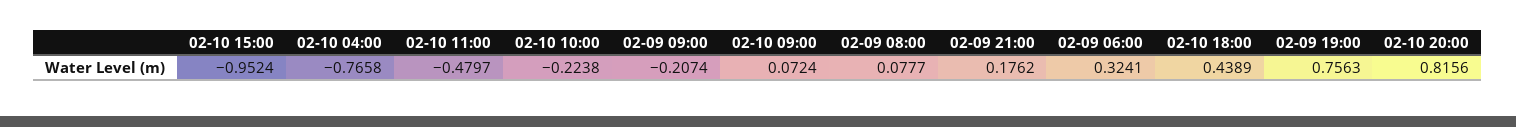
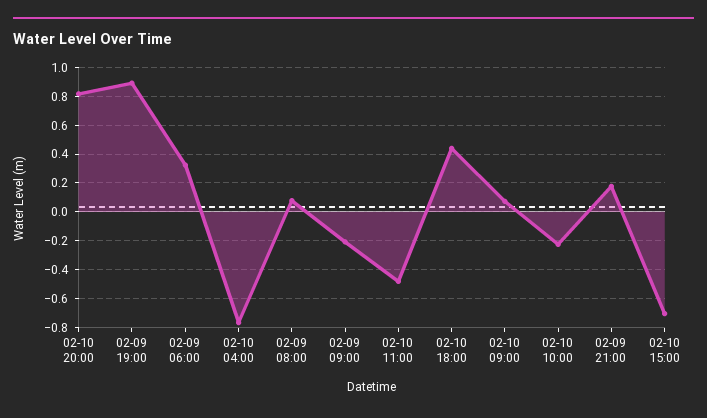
  {
-   "02-10 15:00": -0.9524,
+   "02-10 15:00": -0.7,
    "02-10 04:00": -0.7658,
    "02-10 11:00": -0.4797,
    "02-10 10:00": -0.2238,
    "02-09 09:00": -0.2074,
    "02-10 09:00": 0.0724,
    "02-09 08:00": 0.0777,
    "02-09 21:00": 0.1762,
    "02-09 06:00": 0.3241,
    "02-10 18:00": 0.4389,
-   "02-09 19:00": 0.7563,
+   "02-09 19:00": 0.9,
    "02-10 20:00": 0.8156
  }

